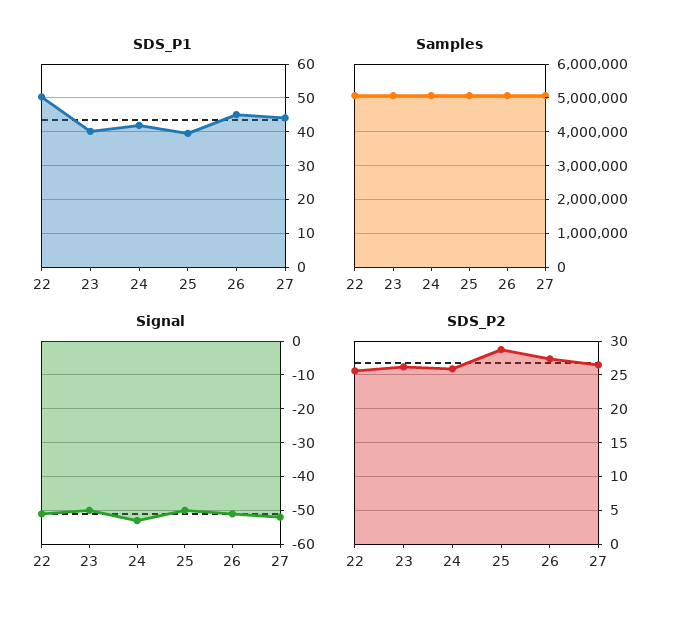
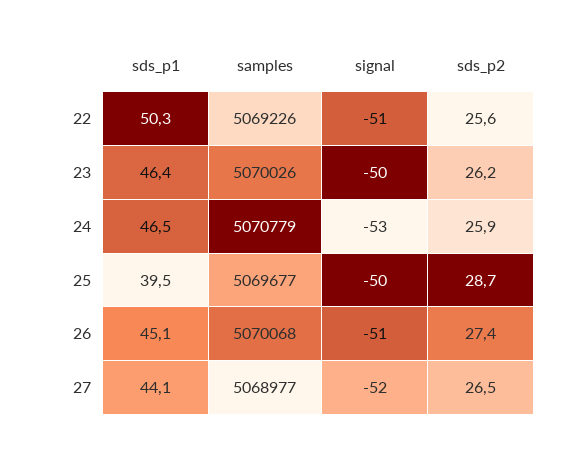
  {
    "SDS_P1": {
      "22": 50.3,
-     "23": 40,
+     "23": 46.4,
-     "24": 42,
+     "24": 46.5,
      "25": 39.5,
      "26": 45.1,
      "27": 44.1
    },
    "Samples": {
      "22": 5069226,
      "23": 5070026,
      "24": 5070779,
      "25": 5069677,
      "26": 5070068,
      "27": 5068977
    },
    "Signal": {
      "22": -51,
      "23": -50,
      "24": -53,
      "25": -50,
      "26": -51,
      "27": -52
    },
    "SDS_P2": {
      "22": 25.6,
      "23": 26.2,
      "24": 25.9,
      "25": 28.7,
      "26": 27.4,
      "27": 26.5
    }
  }

